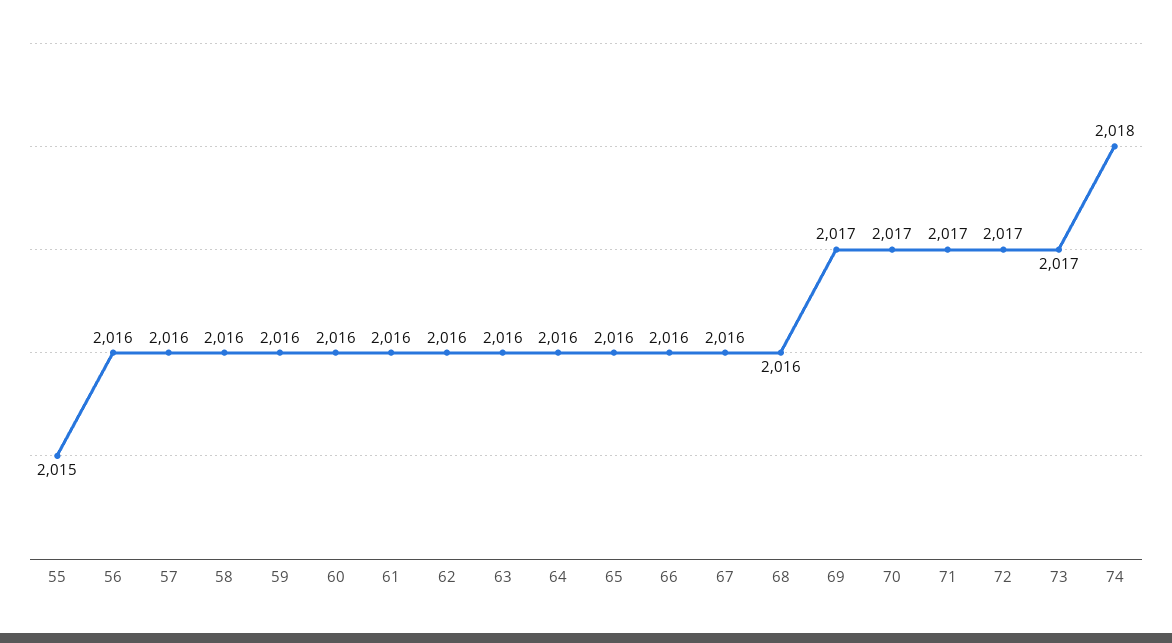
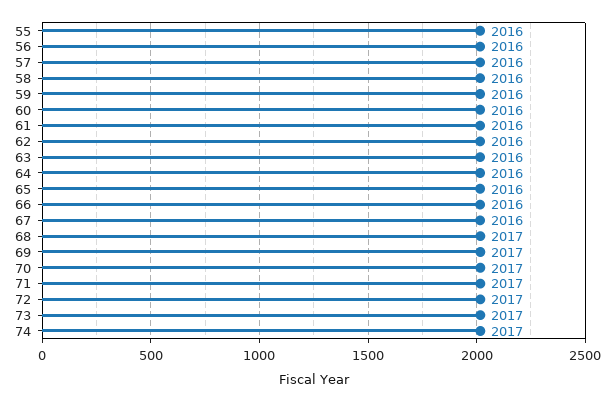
  {
-   "55": 2015,
+   "55": 2016,
    "56": 2016,
    "57": 2016,
    "58": 2016,
    "59": 2016,
    "60": 2016,
    "61": 2016,
    "62": 2016,
    "63": 2016,
    "64": 2016,
    "65": 2016,
    "66": 2016,
    "67": 2016,
-   "68": 2016,
+   "68": 2017,
    "69": 2017,
    "70": 2017,
    "71": 2017,
    "72": 2017,
    "73": 2017,
-   "74": 2018
+   "74": 2017
  }

